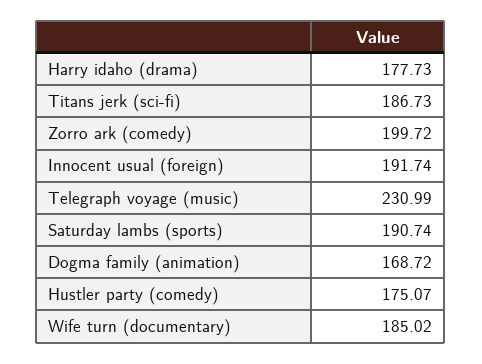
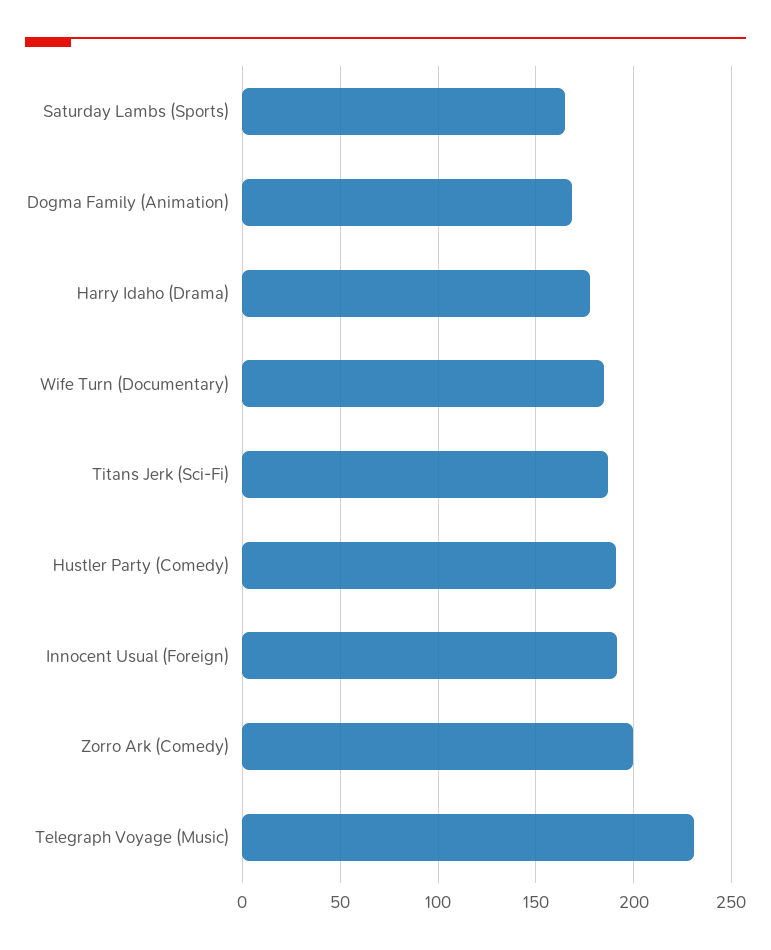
  {
    "Harry idaho (drama)": 177.73,
    "Titans jerk (sci-fi)": 186.73,
    "Zorro ark (comedy)": 199.72,
    "Innocent usual (foreign)": 191.74,
    "Telegraph voyage (music)": 230.99,
-   "Saturday lambs (sports)": 190.74,
+   "Saturday lambs (sports)": 165,
    "Dogma family (animation)": 168.72,
-   "Hustler party (comedy)": 175.07,
+   "Hustler party (comedy)": 190,
    "Wife turn (documentary)": 185.02
  }

